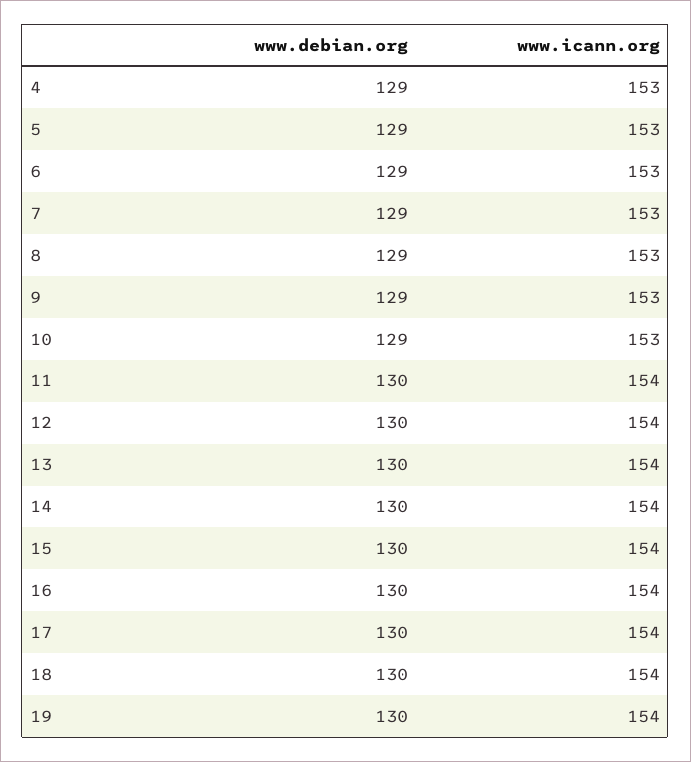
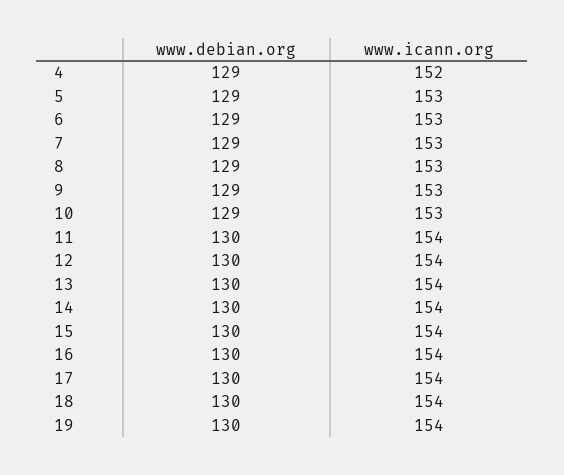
  {
    "www.debian.org": {
      "4": 129,
      "5": 129,
      "6": 129,
      "7": 129,
      "8": 129,
      "9": 129,
      "10": 129,
      "11": 130,
      "12": 130,
      "13": 130,
      "14": 130,
      "15": 130,
      "16": 130,
      "17": 130,
      "18": 130,
      "19": 130
    },
    "www.icann.org": {
-     "4": 153,
+     "4": 152,
      "5": 153,
      "6": 153,
      "7": 153,
      "8": 153,
      "9": 153,
      "10": 153,
      "11": 154,
      "12": 154,
      "13": 154,
      "14": 154,
      "15": 154,
      "16": 154,
      "17": 154,
      "18": 154,
      "19": 154
    }
  }

